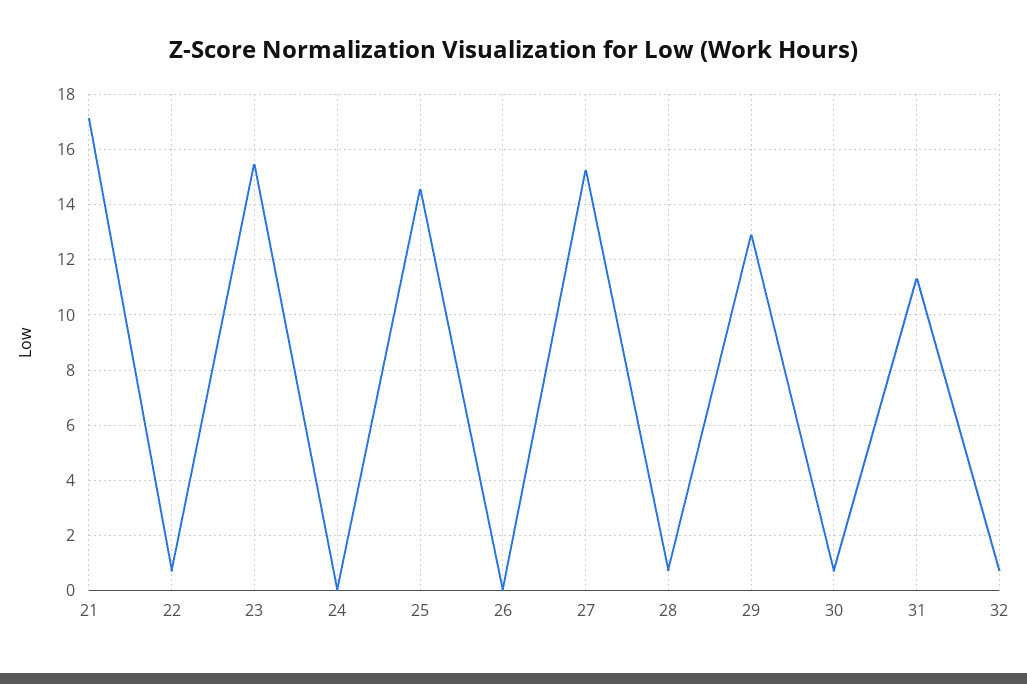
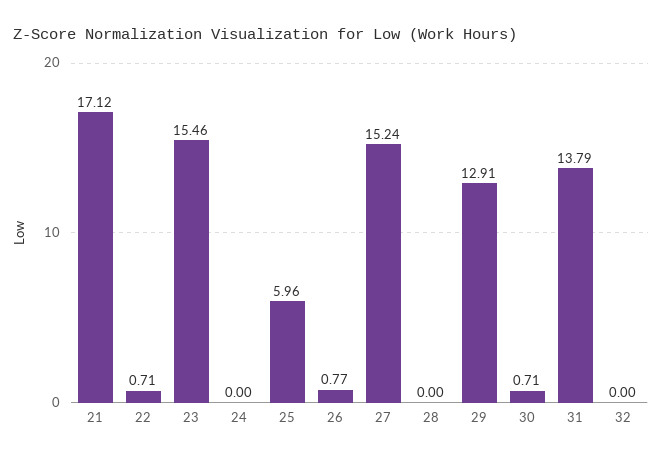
  {
    "21": 17.12,
    "22": 0.71,
    "23": 15.46,
    "24": 0,
-   "25": 14.5,
+   "25": 5.96,
-   "26": 0,
+   "26": 0.77,
    "27": 15.24,
-   "28": 0.75,
+   "28": 0,
    "29": 12.91,
    "30": 0.71,
-   "31": 11.25,
+   "31": 13.79,
-   "32": 0.75
+   "32": 0
  }

